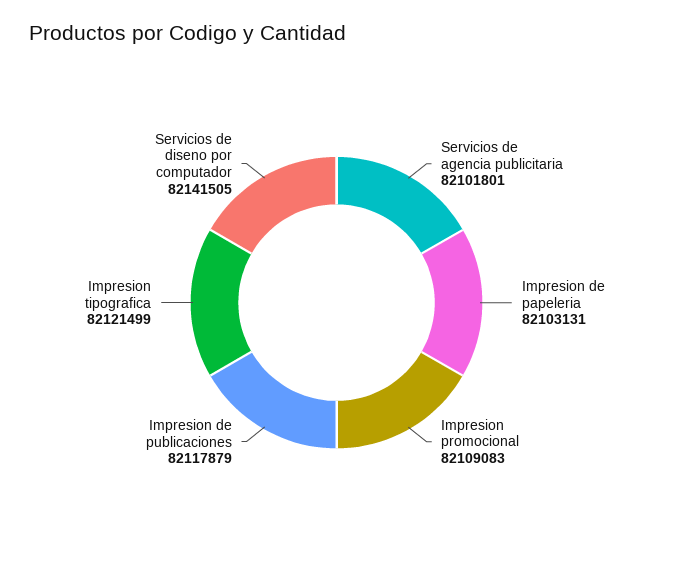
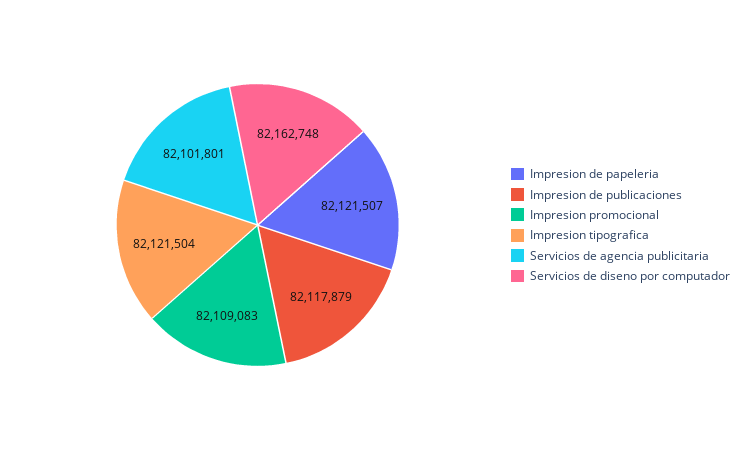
  {
    "Servicios de agencia publicitaria": 82101801,
-   "Impresion de papeleria": 82103131,
+   "Impresion de papeleria": 82121507,
    "Impresion promocional": 82109083,
    "Impresion de publicaciones": 82117879,
-   "Impresion tipografica": 82121499,
+   "Impresion tipografica": 82121504,
-   "Servicios de diseno por computador": 82141505
+   "Servicios de diseno por computador": 82162748
  }

